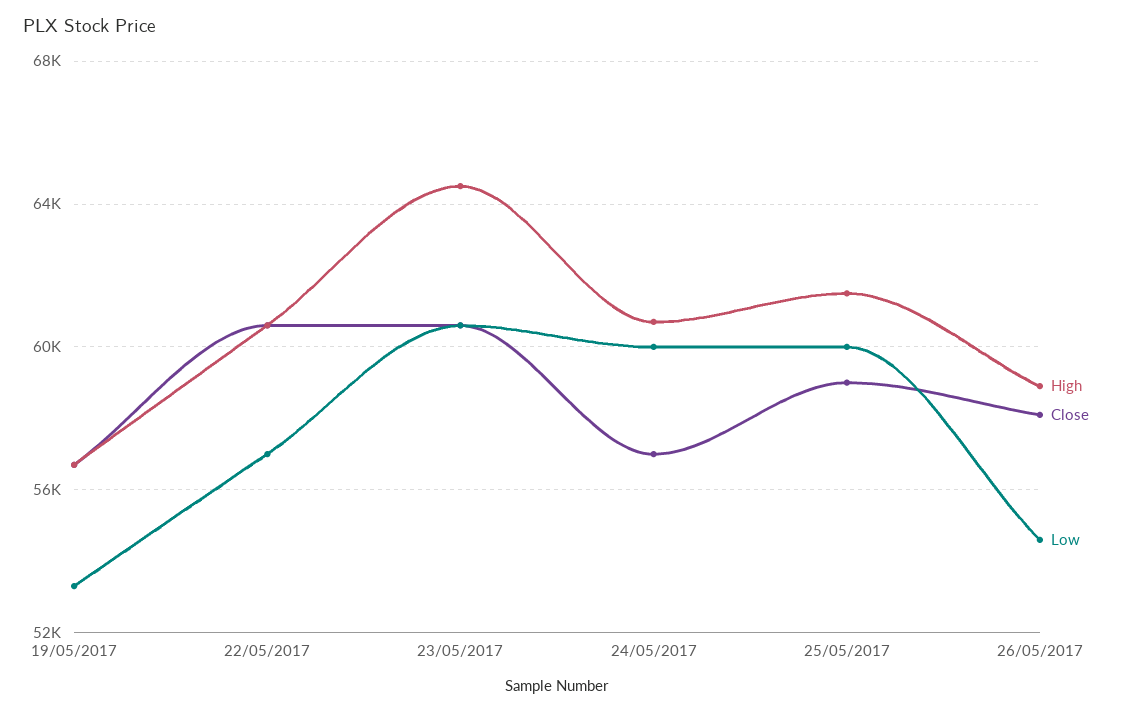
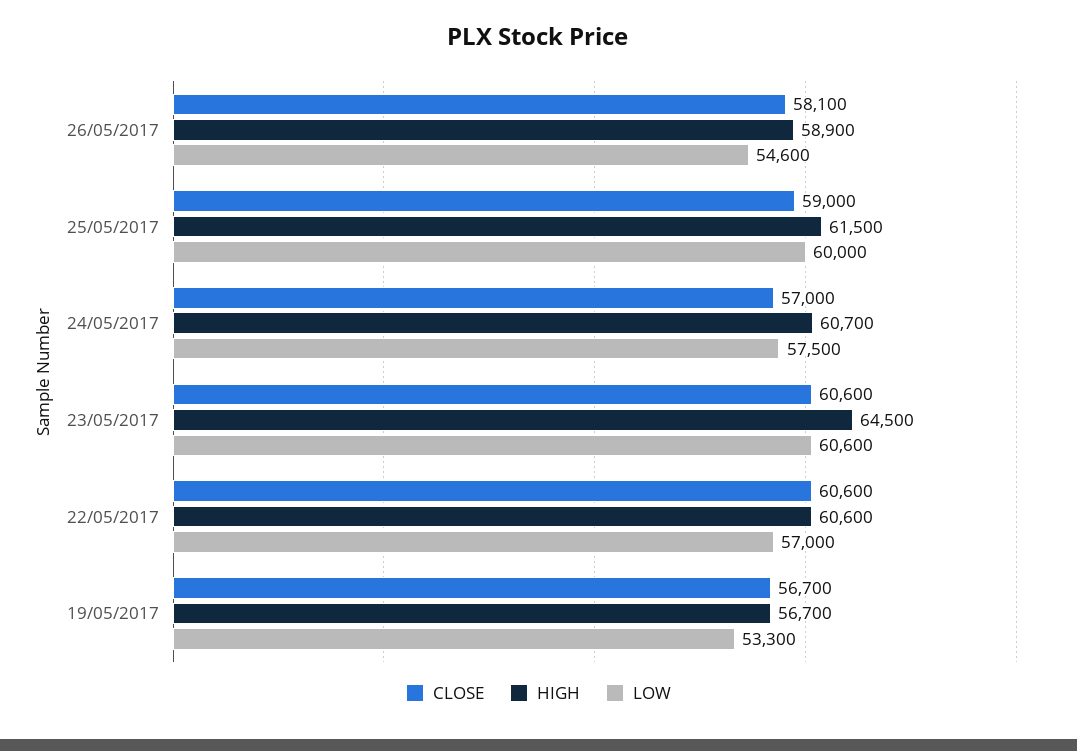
  {
    "High": {
      "19/05/2017": 56700,
      "22/05/2017": 60600,
      "23/05/2017": 64500,
      "24/05/2017": 60700,
      "25/05/2017": 61500,
      "26/05/2017": 58900
    },
    "Close": {
      "19/05/2017": 56700,
      "22/05/2017": 60600,
      "23/05/2017": 60600,
      "24/05/2017": 57000,
      "25/05/2017": 59000,
      "26/05/2017": 58100
    },
    "Low": {
      "19/05/2017": 53300,
      "22/05/2017": 57000,
      "23/05/2017": 60600,
-     "24/05/2017": 60000,
+     "24/05/2017": 57500,
      "25/05/2017": 60000,
      "26/05/2017": 54600
    }
  }

